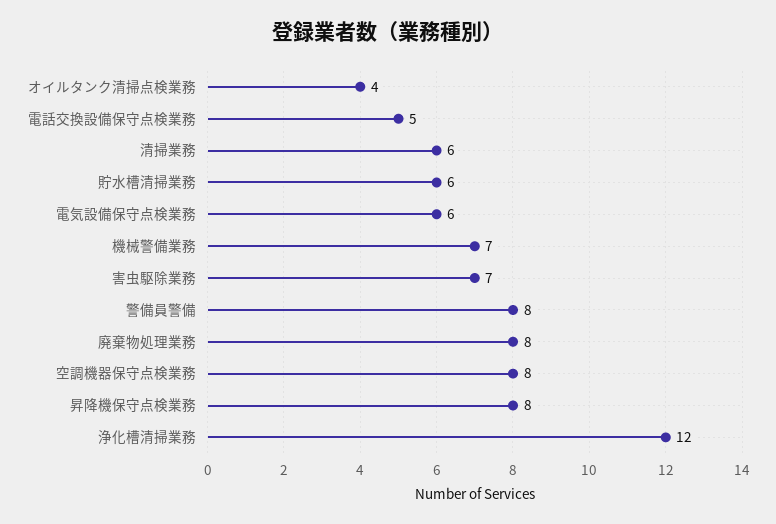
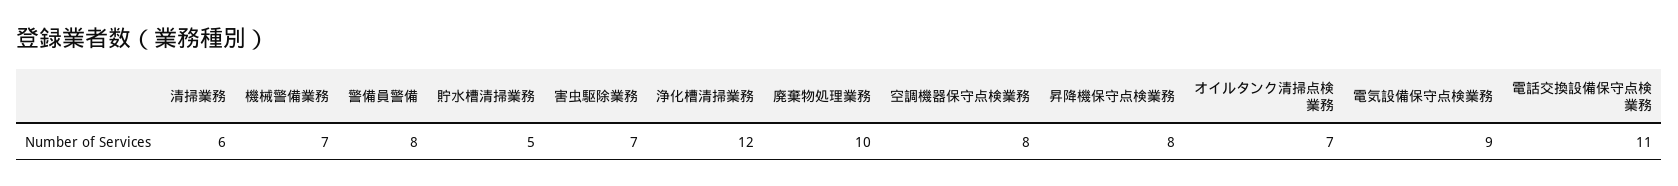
  {
-   "オイルタンク清掃点検業務": 4,
+   "オイルタンク清掃点検業務": 7,
-   "電話交換設備保守点検業務": 5,
+   "電話交換設備保守点検業務": 11,
    "清掃業務": 6,
-   "貯水槽清掃業務": 6,
+   "貯水槽清掃業務": 5,
-   "電気設備保守点検業務": 6,
+   "電気設備保守点検業務": 9,
    "機械警備業務": 7,
    "害虫駆除業務": 7,
    "警備員警備": 8,
-   "廃棄物処理業務": 8,
+   "廃棄物処理業務": 10,
    "空調機器保守点検業務": 8,
    "昇降機保守点検業務": 8,
    "浄化槽清掃業務": 12
  }

